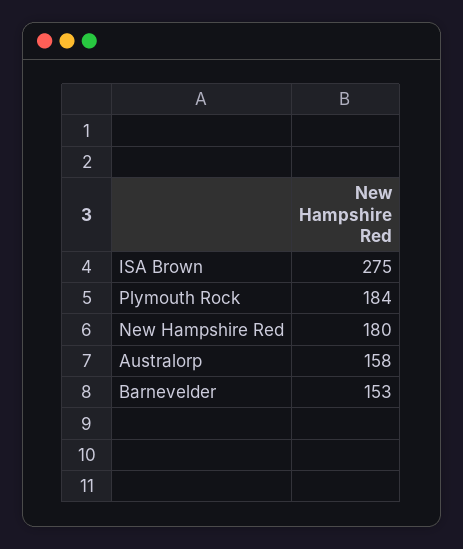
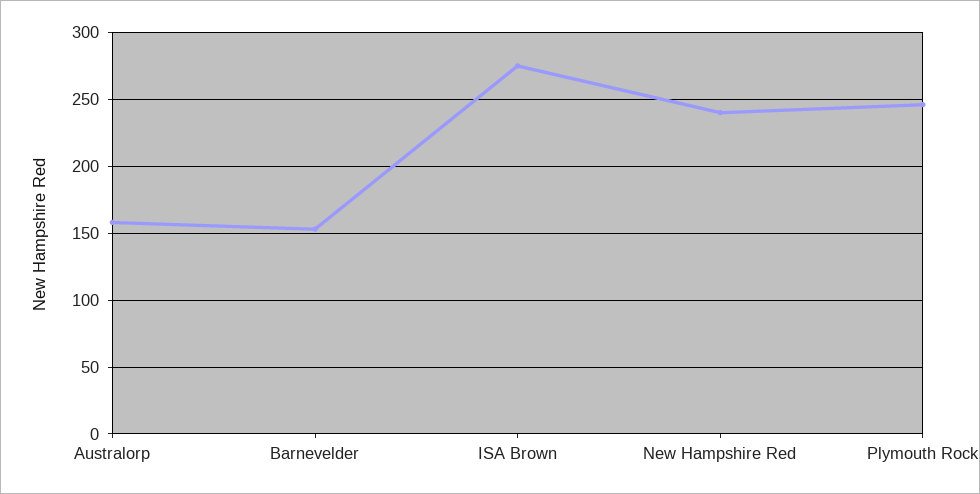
  {
    "ISA Brown": 275,
-   "Plymouth Rock": 184,
+   "Plymouth Rock": 245,
-   "New Hampshire Red": 180,
+   "New Hampshire Red": 240,
    "Australorp": 158,
    "Barnevelder": 153
  }

